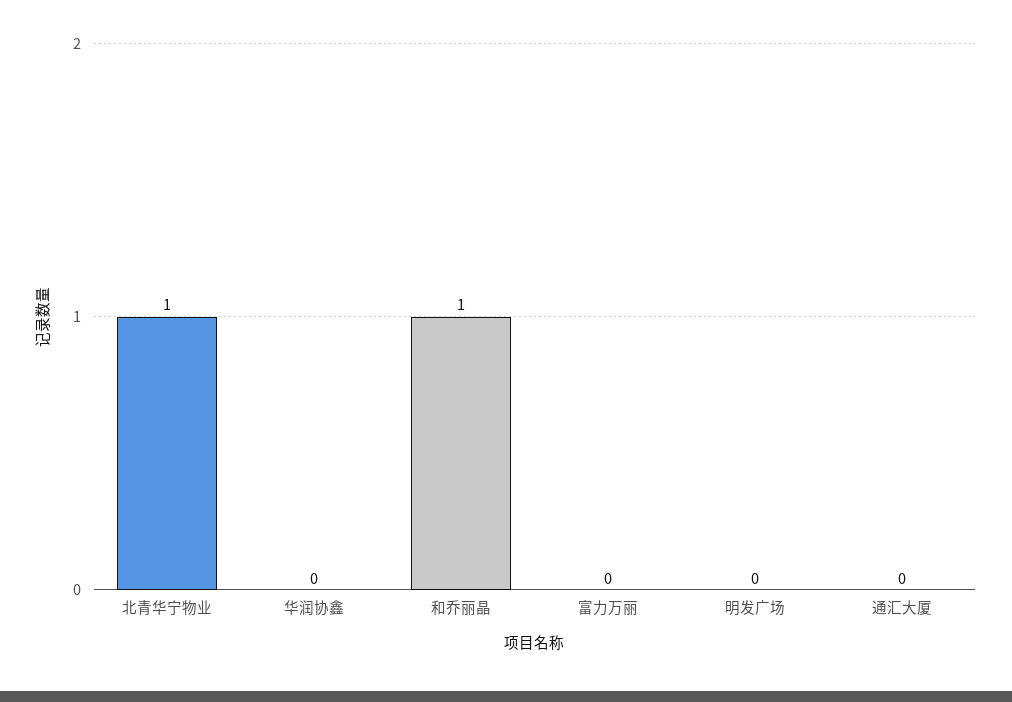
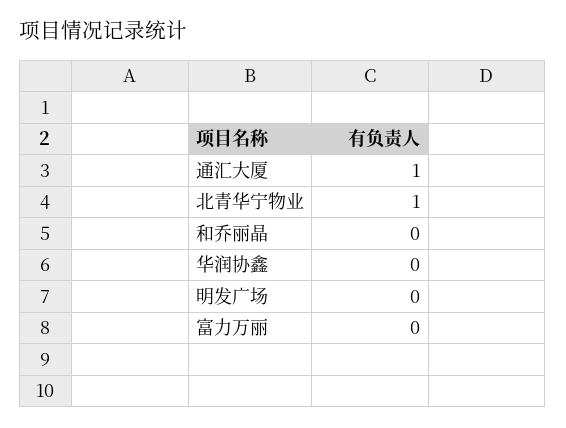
  {
    "北青华宁物业": 1,
    "华润协鑫": 0,
-   "和乔丽晶": 1,
+   "和乔丽晶": 0,
    "富力万丽": 0,
    "明发广场": 0,
-   "通汇大厦": 0
+   "通汇大厦": 1
  }

